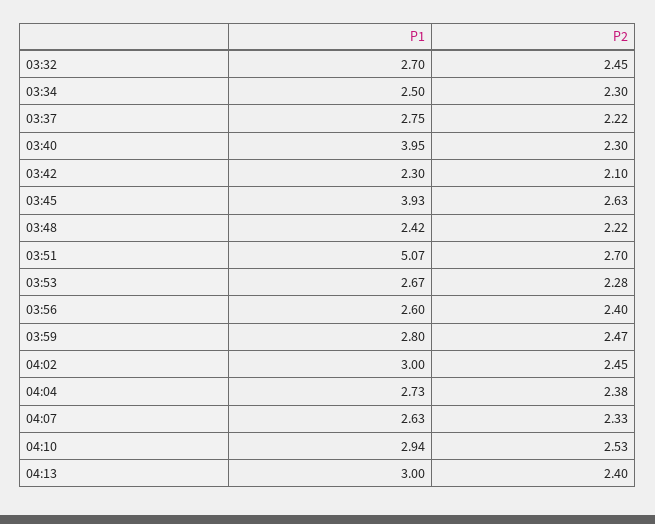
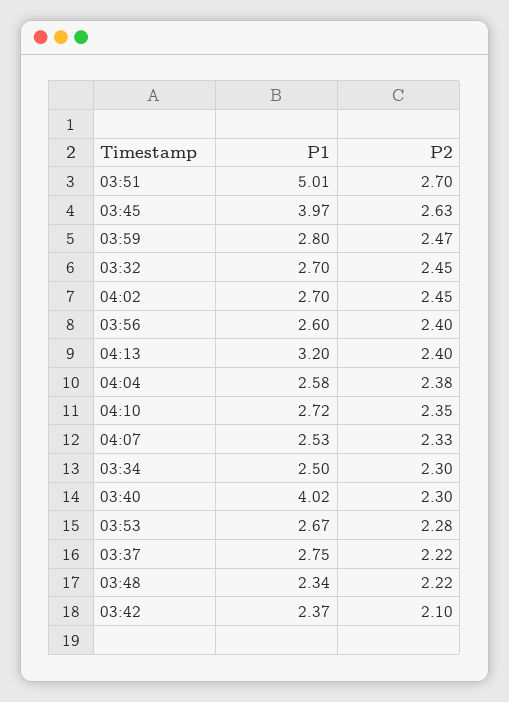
  {
    "P1": {
      "03:32": 2.7,
      "03:34": 2.5,
      "03:37": 2.75,
-     "03:40": 3.95,
+     "03:40": 4.02,
-     "03:42": 2.3,
+     "03:42": 2.37,
-     "03:45": 3.93,
+     "03:45": 3.97,
-     "03:48": 2.42,
+     "03:48": 2.34,
-     "03:51": 5.07,
+     "03:51": 5.01,
      "03:53": 2.67,
      "03:56": 2.6,
      "03:59": 2.8,
-     "04:02": 3,
+     "04:02": 2.7,
-     "04:04": 2.73,
+     "04:04": 2.58,
-     "04:07": 2.63,
+     "04:07": 2.53,
-     "04:10": 2.94,
+     "04:10": 2.72,
-     "04:13": 3
+     "04:13": 3.2
    },
    "P2": {
      "03:32": 2.45,
      "03:34": 2.3,
      "03:37": 2.22,
      "03:40": 2.3,
      "03:42": 2.1,
      "03:45": 2.63,
      "03:48": 2.22,
      "03:51": 2.7,
      "03:53": 2.28,
      "03:56": 2.4,
      "03:59": 2.47,
      "04:02": 2.45,
      "04:04": 2.38,
      "04:07": 2.33,
-     "04:10": 2.53,
+     "04:10": 2.35,
      "04:13": 2.4
    }
  }

